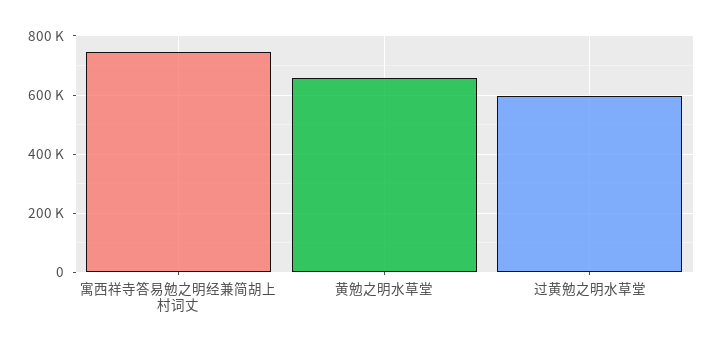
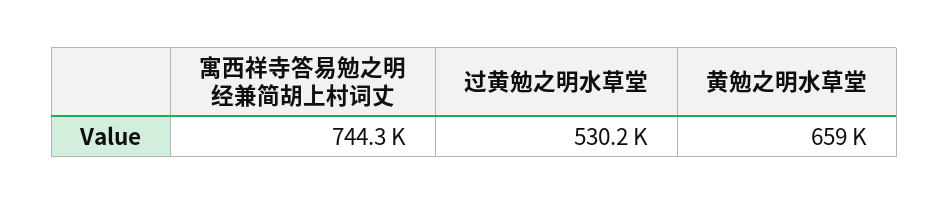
  {
    "寓西祥寺答易勉之明经兼简胡上村词丈": 744300,
    "黄勉之明水草堂": 659000,
-   "过黄勉之明水草堂": 600000
+   "过黄勉之明水草堂": 530200
  }

